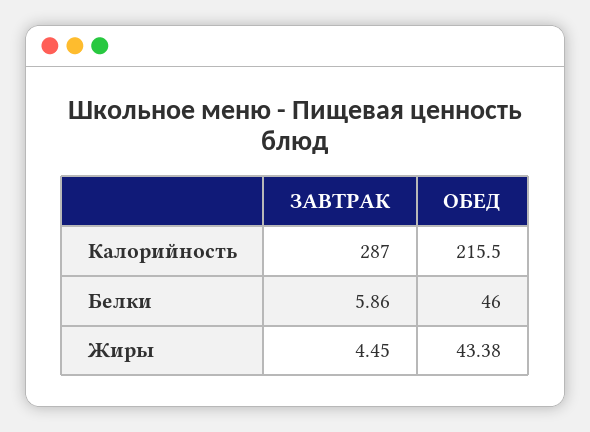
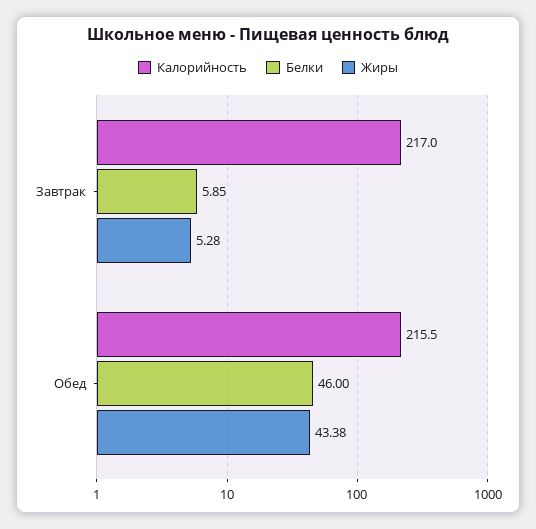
  {
    "Калорийность": {
-     "ЗАВТРАК": 287,
+     "ЗАВТРАК": 217,
      "ОБЕД": 215.5
    },
    "Белки": {
-     "ЗАВТРАК": 5.86,
+     "ЗАВТРАК": 5.85,
      "ОБЕД": 46
    },
    "Жиры": {
-     "ЗАВТРАК": 4.45,
+     "ЗАВТРАК": 5.28,
      "ОБЕД": 43.38
    }
  }

